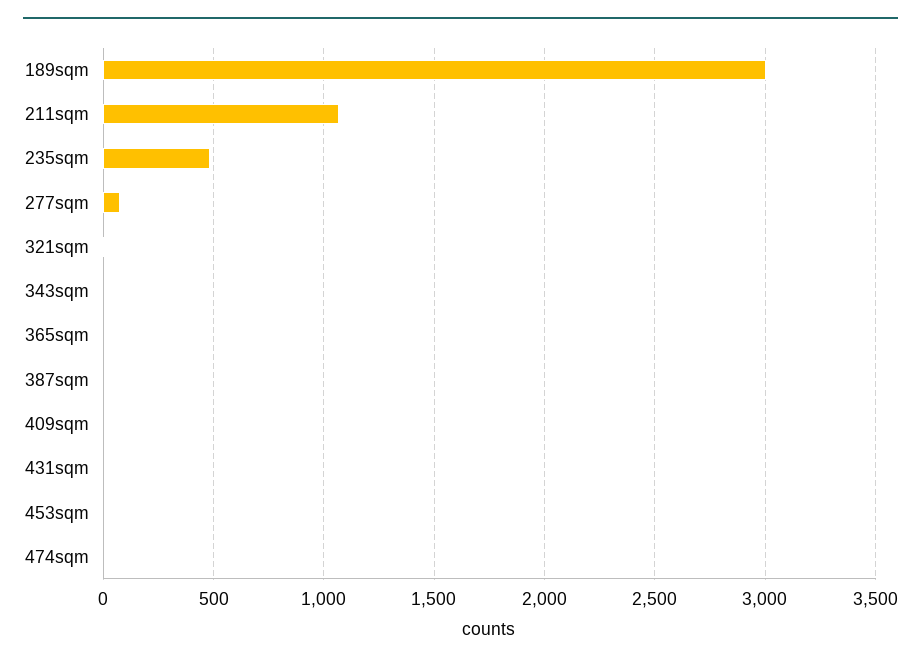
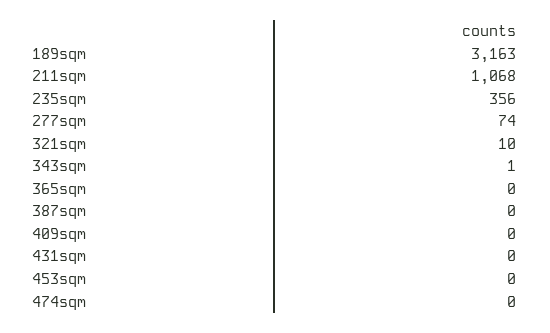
  {
-   "189sqm": 3000,
+   "189sqm": 3163,
    "211sqm": 1068,
-   "235sqm": 500,
+   "235sqm": 356,
    "277sqm": 74,
    "321sqm": 10,
    "343sqm": 1,
    "365sqm": 0,
    "387sqm": 0,
    "409sqm": 0,
    "431sqm": 0,
    "453sqm": 0,
    "474sqm": 0
  }

